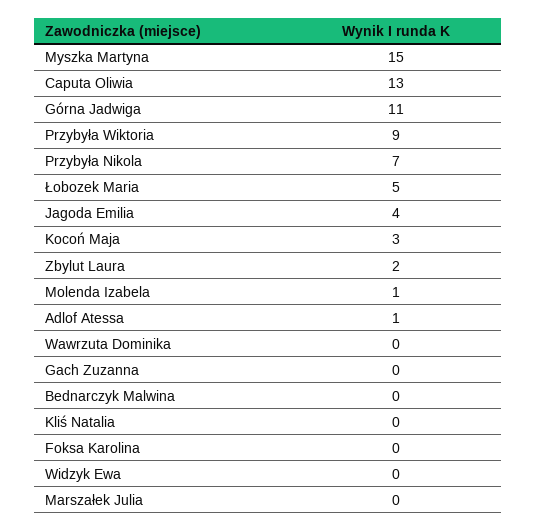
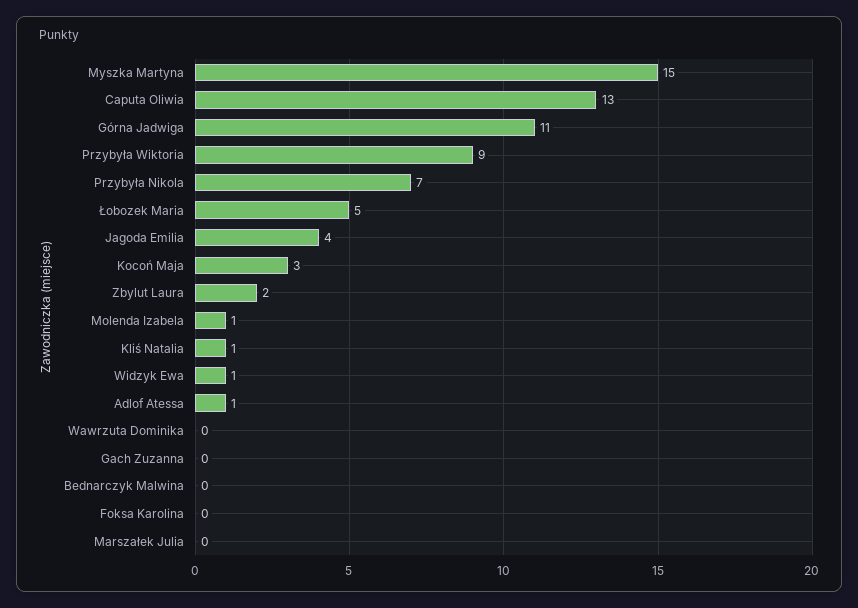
  {
    "Myszka Martyna": 15,
    "Caputa Oliwia": 13,
    "Górna Jadwiga": 11,
    "Przybyła Wiktoria": 9,
    "Przybyła Nikola": 7,
    "Łobozek Maria": 5,
    "Jagoda Emilia": 4,
    "Kocoń Maja": 3,
    "Zbylut Laura": 2,
    "Molenda Izabela": 1,
    "Adlof Atessa": 1,
    "Wawrzuta Dominika": 0,
    "Gach Zuzanna": 0,
    "Bednarczyk Malwina": 0,
-   "Kliś Natalia": 0,
+   "Kliś Natalia": 1,
    "Foksa Karolina": 0,
-   "Widzyk Ewa": 0,
+   "Widzyk Ewa": 1,
    "Marszałek Julia": 0
  }

